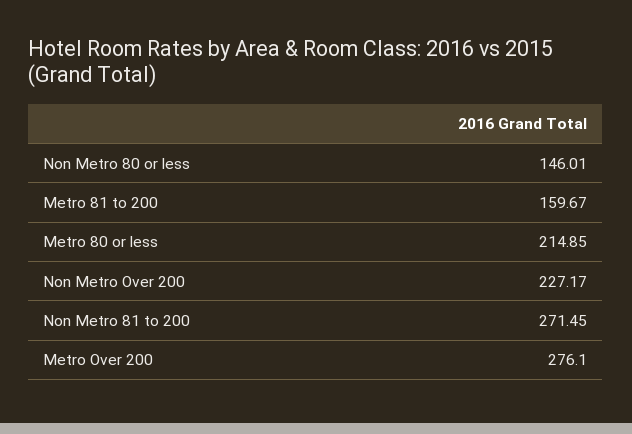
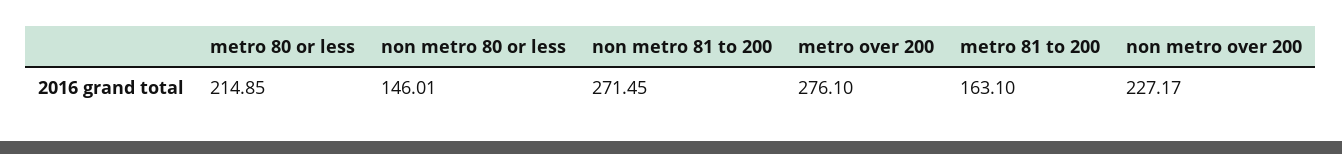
  {
    "Non Metro 80 or less": 146.01,
-   "Metro 81 to 200": 159.67,
+   "Metro 81 to 200": 163.1,
    "Metro 80 or less": 214.85,
    "Non Metro Over 200": 227.17,
    "Non Metro 81 to 200": 271.45,
    "Metro Over 200": 276.1
  }

